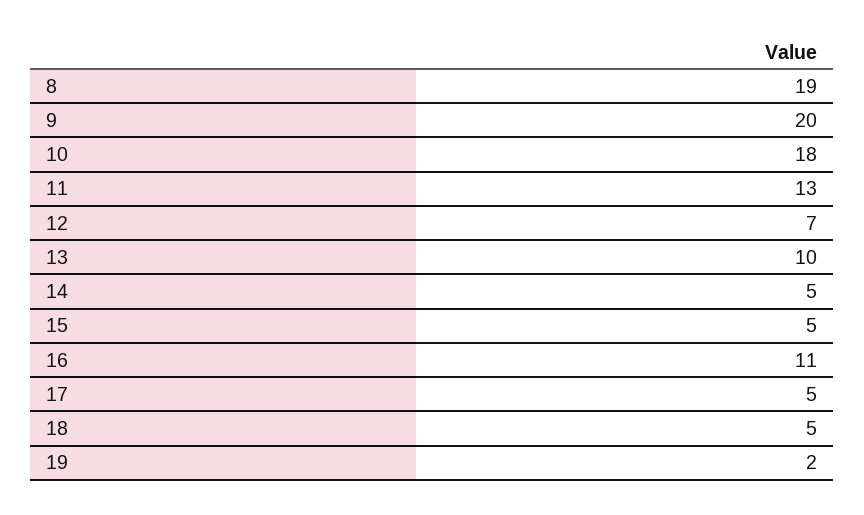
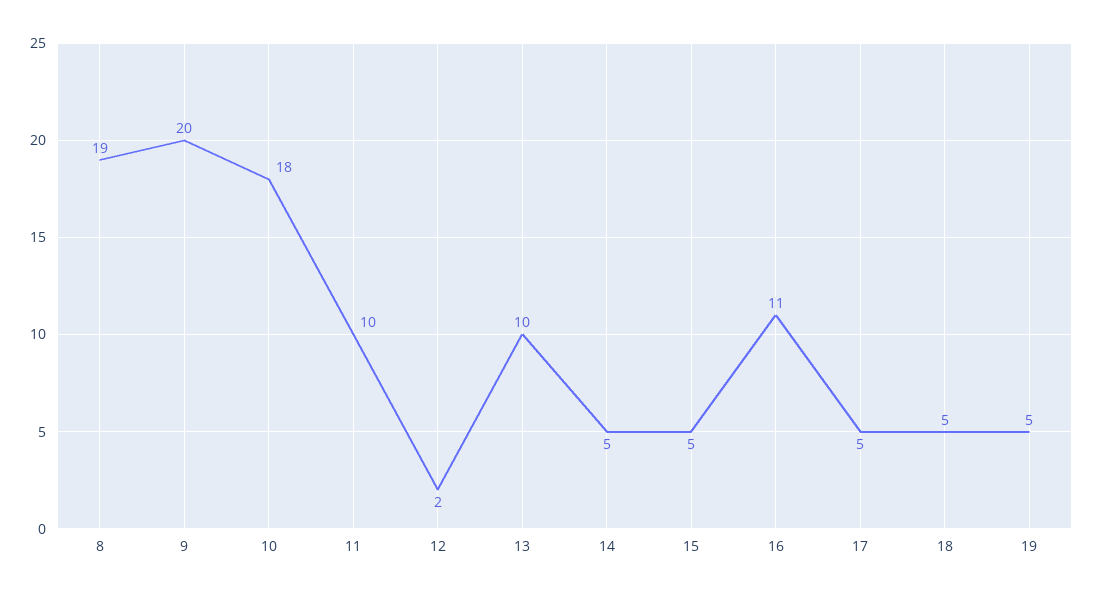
  {
    "8": 19,
    "9": 20,
    "10": 18,
-   "11": 13,
+   "11": 10,
-   "12": 7,
+   "12": 2,
    "13": 10,
    "14": 5,
    "15": 5,
    "16": 11,
    "17": 5,
    "18": 5,
-   "19": 2
+   "19": 5
  }

